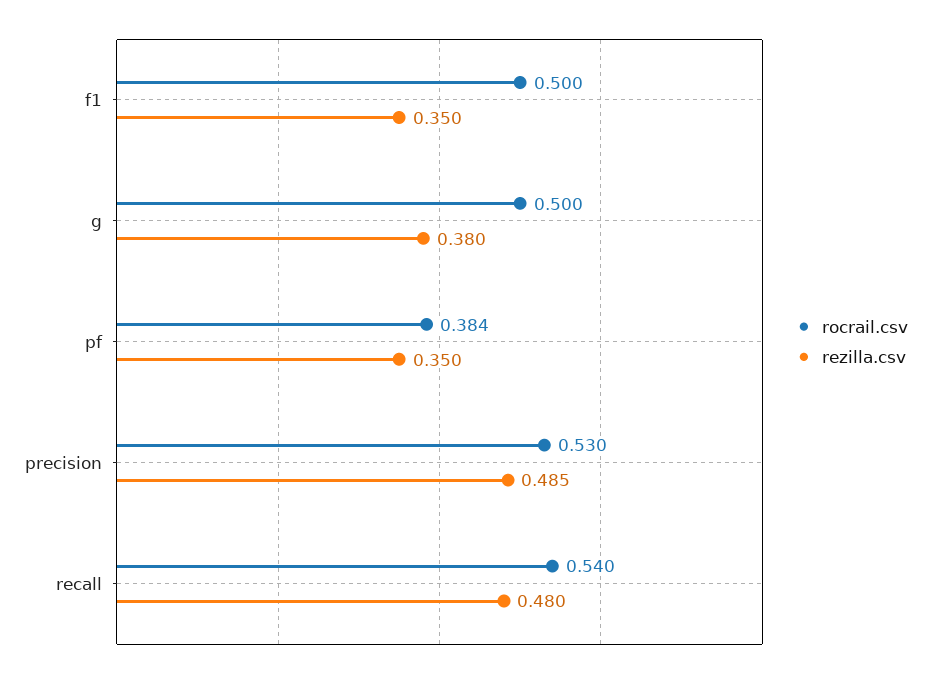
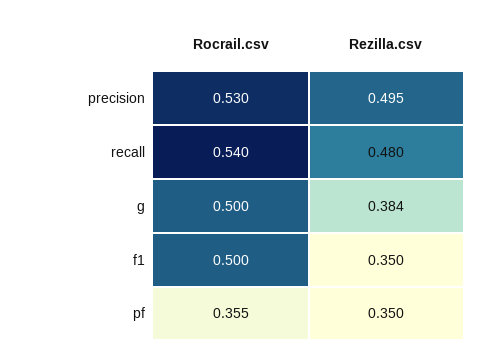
  {
    "rocrail.csv": {
      "f1": 0.5,
      "g": 0.5,
-     "pf": 0.384,
+     "pf": 0.355,
      "precision": 0.53,
      "recall": 0.54
    },
    "rezilla.csv": {
      "f1": 0.35,
-     "g": 0.38,
+     "g": 0.384,
      "pf": 0.35,
-     "precision": 0.485,
+     "precision": 0.495,
      "recall": 0.48
    }
  }

